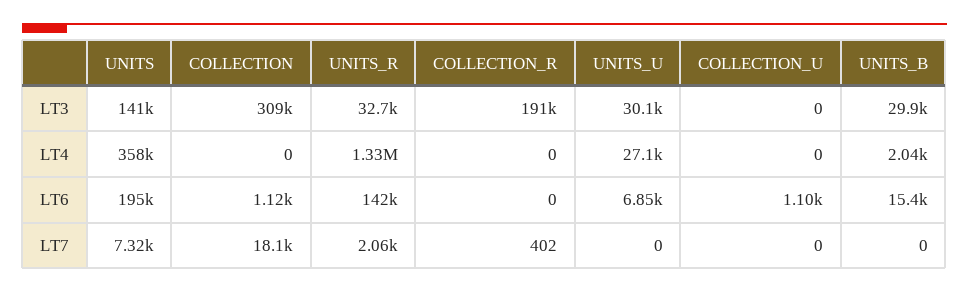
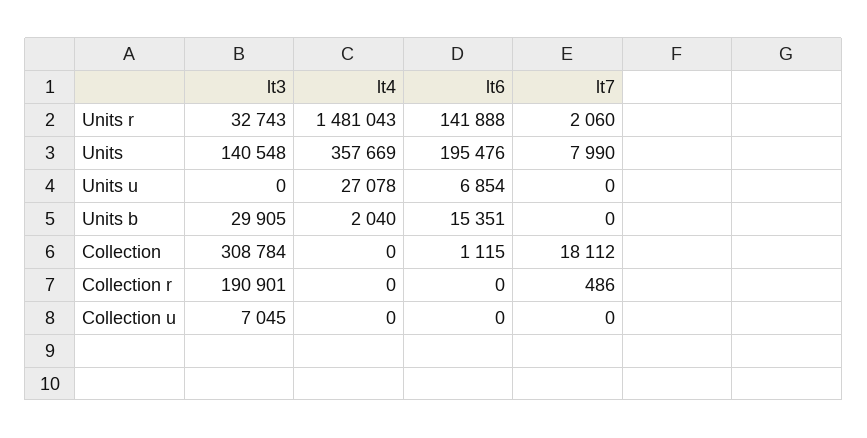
  {
    "UNITS": {
      "LT3": 140548,
      "LT4": 357669,
      "LT6": 195476,
-     "LT7": 7320
+     "LT7": 7990
    },
    "COLLECTION": {
      "LT3": 308784,
      "LT4": 0,
      "LT6": 1115,
      "LT7": 18112
    },
    "UNITS_R": {
      "LT3": 32743,
-     "LT4": 1330000,
+     "LT4": 1481043,
      "LT6": 141888,
      "LT7": 2060
    },
    "COLLECTION_R": {
      "LT3": 190901,
      "LT4": 0,
      "LT6": 0,
-     "LT7": 402
+     "LT7": 486
    },
    "UNITS_U": {
-     "LT3": 30100,
+     "LT3": 0,
      "LT4": 27078,
      "LT6": 6854,
      "LT7": 0
    },
    "COLLECTION_U": {
-     "LT3": 0,
+     "LT3": 7045,
      "LT4": 0,
-     "LT6": 1100,
+     "LT6": 0,
      "LT7": 0
    },
    "UNITS_B": {
      "LT3": 29905,
      "LT4": 2040,
      "LT6": 15351,
      "LT7": 0
    }
  }

